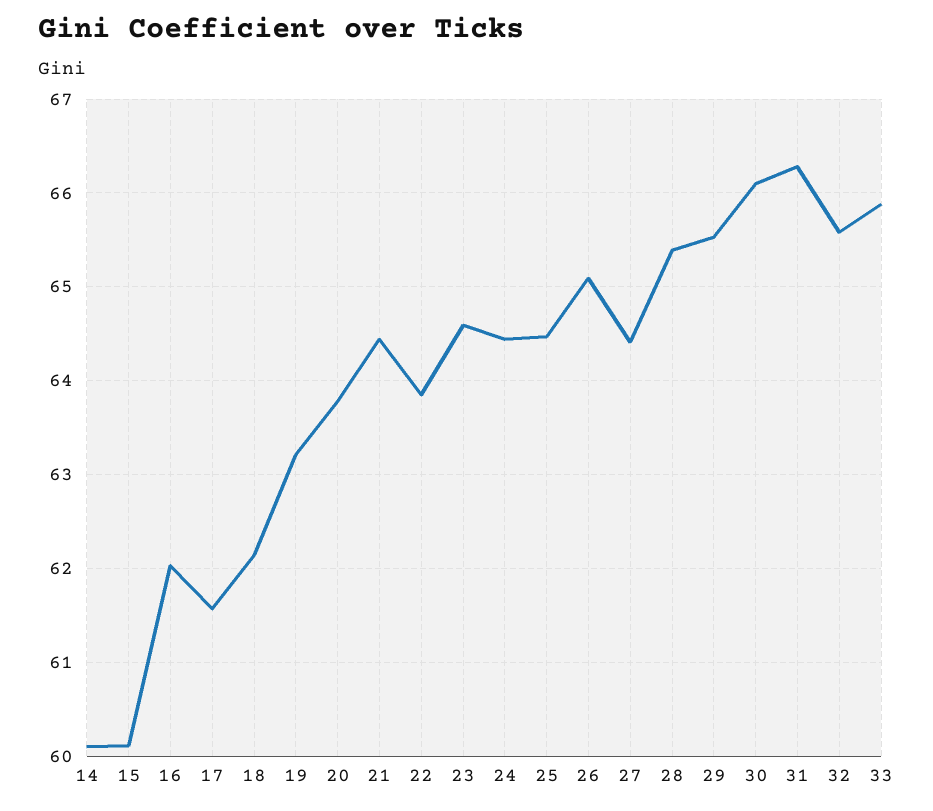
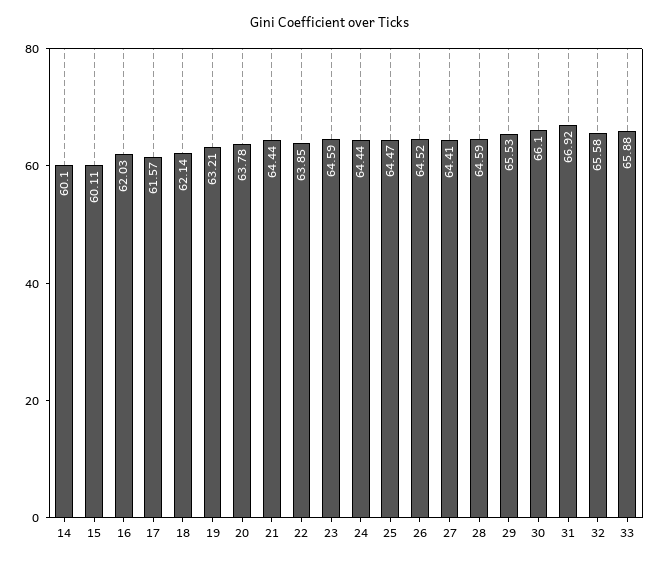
  {
    "14": 60.1,
    "15": 60.11,
    "16": 62.03,
    "17": 61.57,
    "18": 62.14,
    "19": 63.21,
    "20": 63.78,
    "21": 64.44,
    "22": 63.85,
    "23": 64.59,
    "24": 64.44,
    "25": 64.47,
-   "26": 65.1,
+   "26": 64.52,
    "27": 64.41,
-   "28": 65.4,
+   "28": 64.59,
    "29": 65.53,
    "30": 66.1,
-   "31": 66.3,
+   "31": 66.92,
    "32": 65.58,
    "33": 65.88
  }

